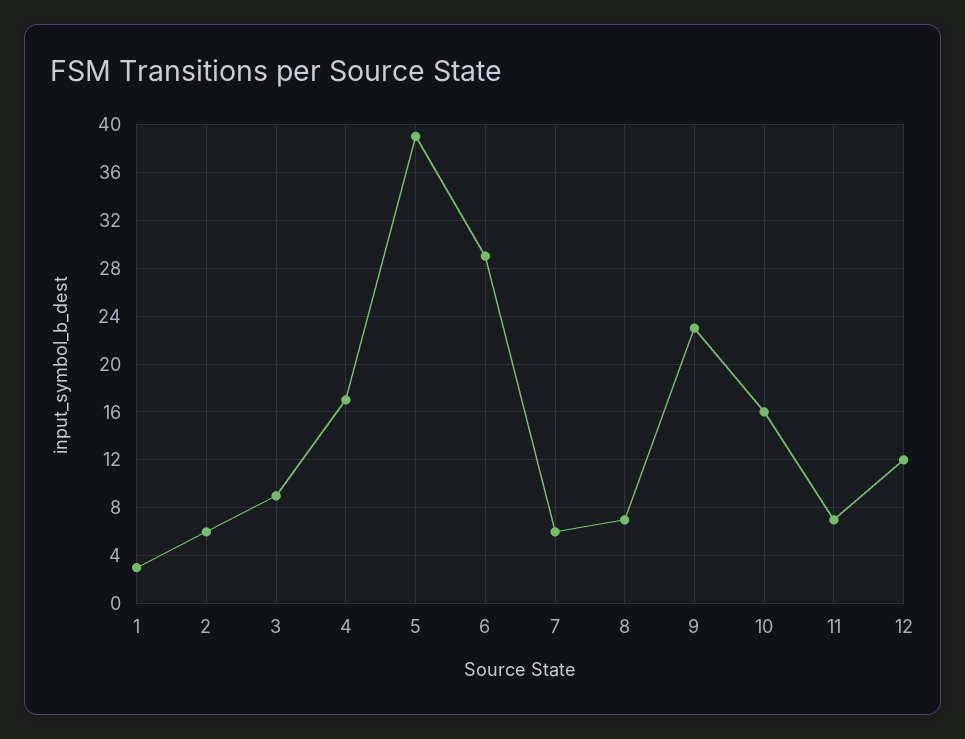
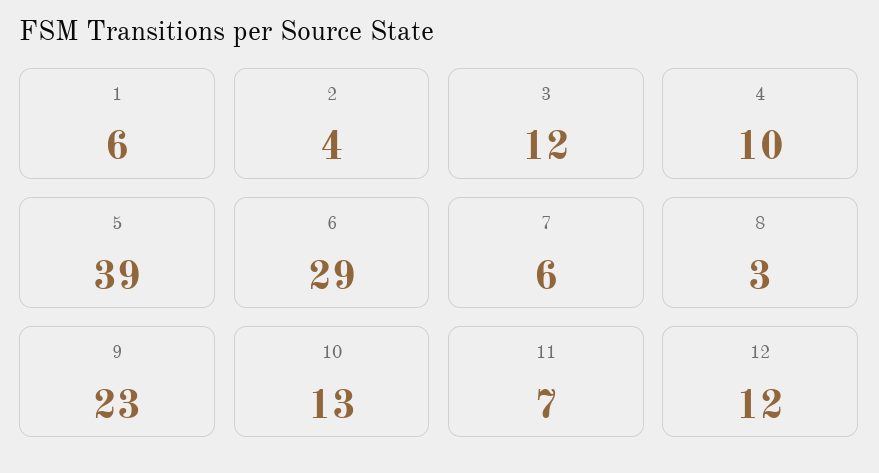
  {
-   "1": 3,
+   "1": 6,
-   "2": 6,
+   "2": 4,
-   "3": 9,
+   "3": 12,
-   "4": 17,
+   "4": 10,
    "5": 39,
    "6": 29,
    "7": 6,
-   "8": 7,
+   "8": 3,
    "9": 23,
-   "10": 16,
+   "10": 13,
    "11": 7,
    "12": 12
  }

